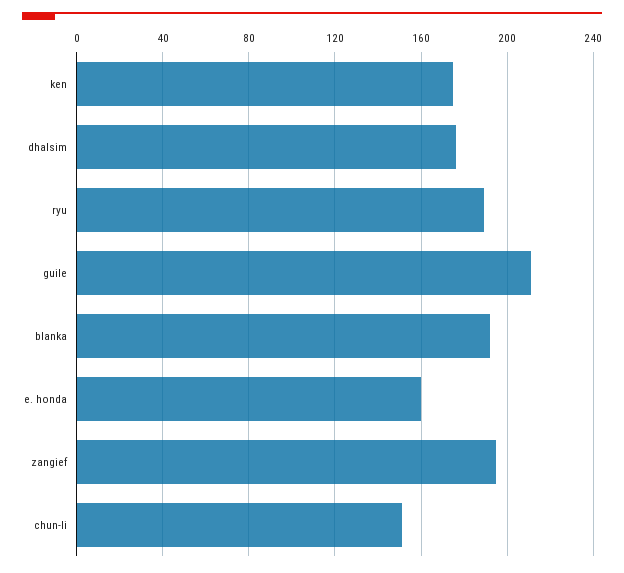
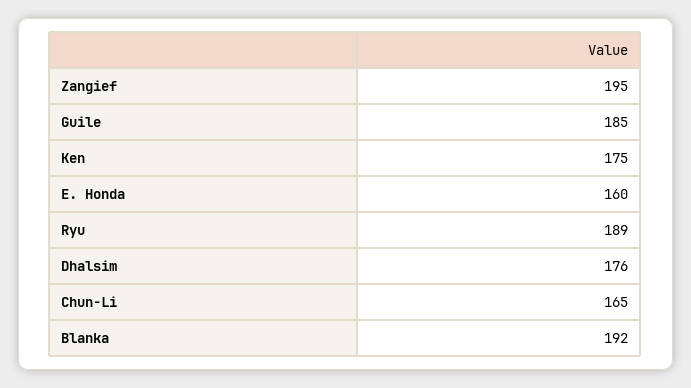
  {
    "ken": 175,
    "dhalsim": 176,
    "ryu": 189,
-   "guile": 210,
+   "guile": 185,
    "blanka": 192,
    "e. honda": 160,
    "zangief": 195,
-   "chun-li": 150
+   "chun-li": 165
  }

